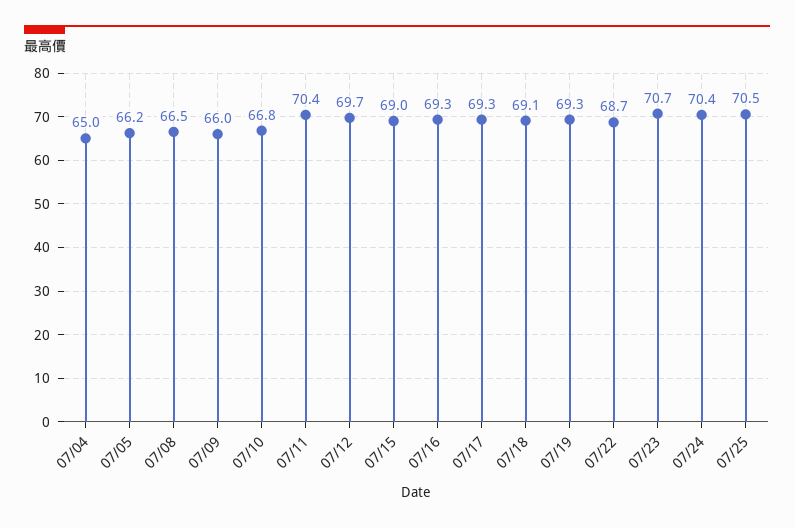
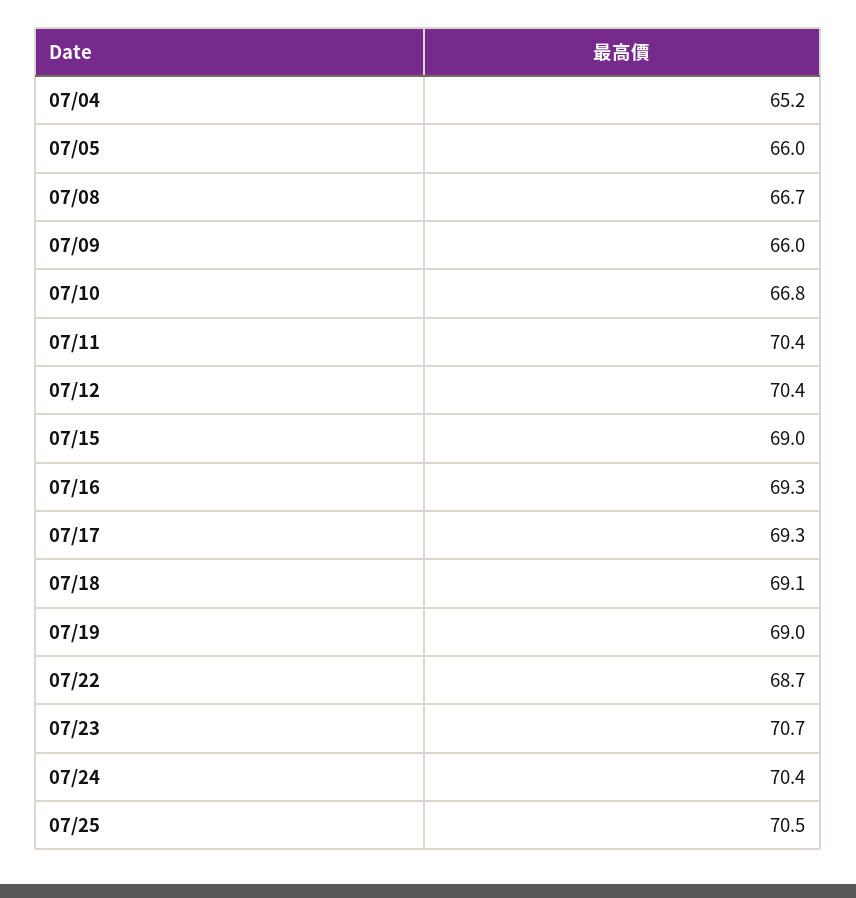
  {
-   "07/04": 65,
+   "07/04": 65.2,
-   "07/05": 66.2,
+   "07/05": 66,
-   "07/08": 66.5,
+   "07/08": 66.7,
    "07/09": 66,
    "07/10": 66.8,
    "07/11": 70.4,
-   "07/12": 69.7,
+   "07/12": 70.4,
    "07/15": 69,
    "07/16": 69.3,
    "07/17": 69.3,
    "07/18": 69.1,
-   "07/19": 69.3,
+   "07/19": 69,
    "07/22": 68.7,
    "07/23": 70.7,
    "07/24": 70.4,
    "07/25": 70.5
  }

